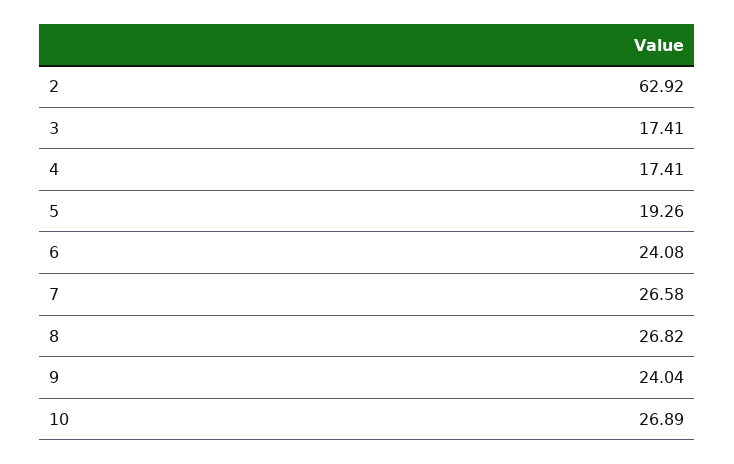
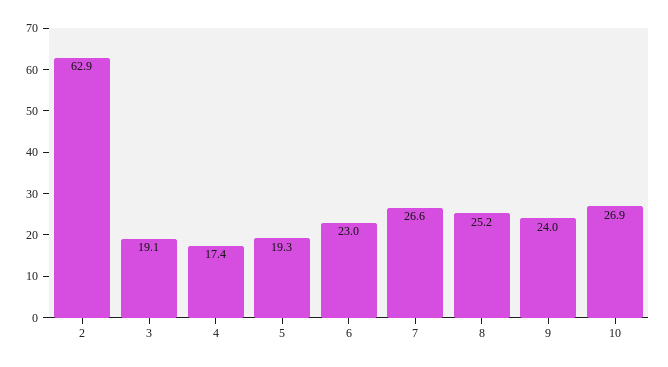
  {
    "2": 62.92,
-   "3": 17.41,
+   "3": 19.1,
    "4": 17.41,
    "5": 19.26,
-   "6": 24.08,
+   "6": 23,
    "7": 26.58,
-   "8": 26.82,
+   "8": 25.2,
    "9": 24.04,
    "10": 26.89
  }

